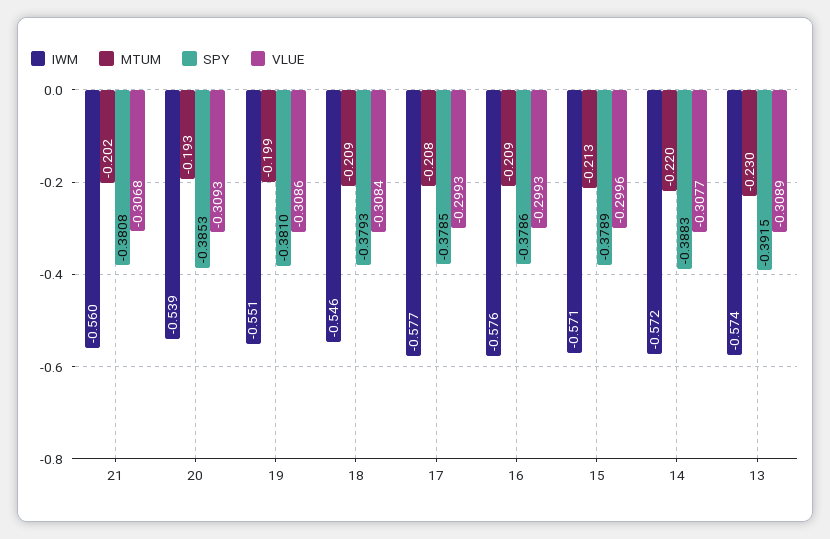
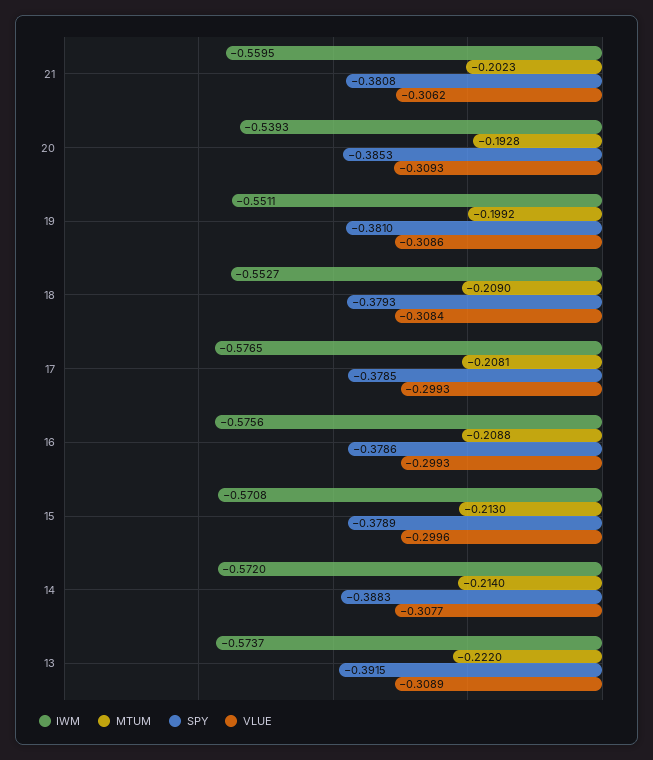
  {
    "IWM": {
      "21": -0.5595,
      "20": -0.5393,
      "19": -0.5511,
-     "18": -0.546,
+     "18": -0.5527,
      "17": -0.5765,
      "16": -0.5756,
      "15": -0.5708,
      "14": -0.572,
      "13": -0.5737
    },
    "MTUM": {
      "21": -0.2023,
      "20": -0.1928,
      "19": -0.1992,
      "18": -0.209,
      "17": -0.2081,
      "16": -0.2088,
      "15": -0.213,
-     "14": -0.22,
+     "14": -0.214,
-     "13": -0.23
+     "13": -0.222
    },
    "SPY": {
      "21": -0.3808,
      "20": -0.3853,
      "19": -0.381,
      "18": -0.3793,
      "17": -0.3785,
      "16": -0.3786,
      "15": -0.3789,
      "14": -0.3883,
      "13": -0.3915
    },
    "VLUE": {
-     "21": -0.3068,
+     "21": -0.3062,
      "20": -0.3093,
      "19": -0.3086,
      "18": -0.3084,
      "17": -0.2993,
      "16": -0.2993,
      "15": -0.2996,
      "14": -0.3077,
      "13": -0.3089
    }
  }

